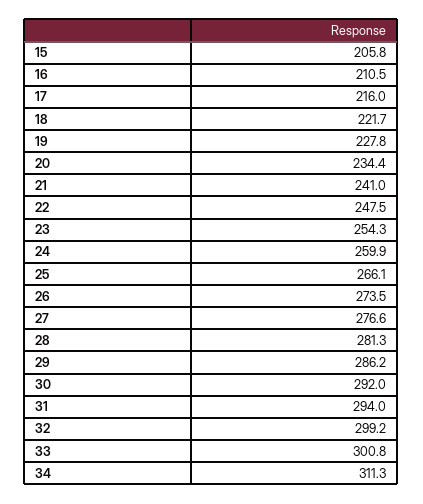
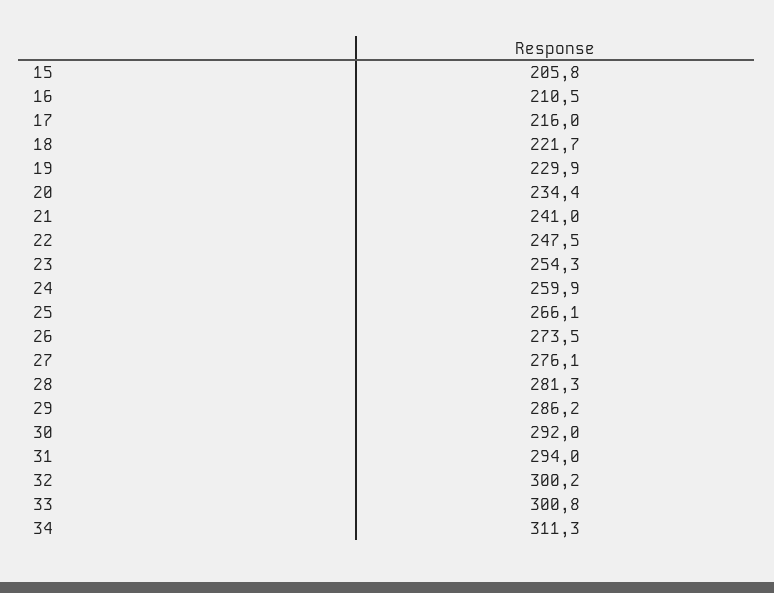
  {
    "15": 205.8,
    "16": 210.5,
    "17": 216,
    "18": 221.7,
-   "19": 227.8,
+   "19": 229.9,
    "20": 234.4,
    "21": 241,
    "22": 247.5,
    "23": 254.3,
    "24": 259.9,
    "25": 266.1,
    "26": 273.5,
-   "27": 276.6,
+   "27": 276.1,
    "28": 281.3,
    "29": 286.2,
    "30": 292,
    "31": 294,
-   "32": 299.2,
+   "32": 300.2,
    "33": 300.8,
    "34": 311.3
  }

